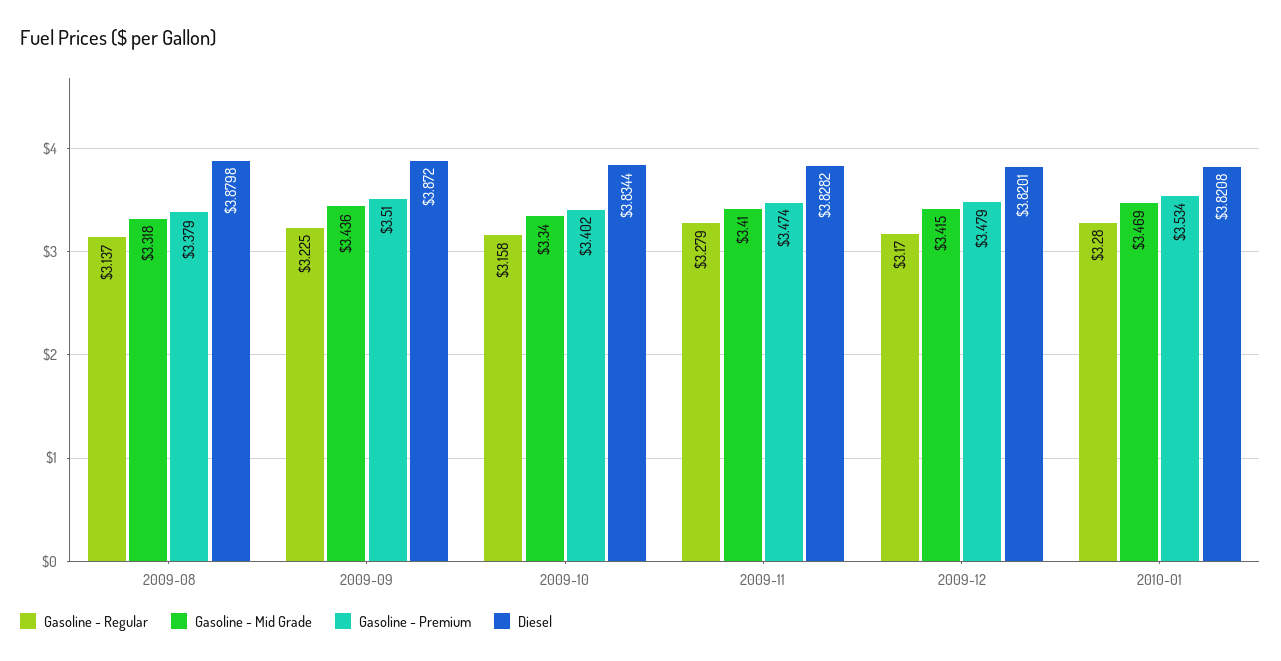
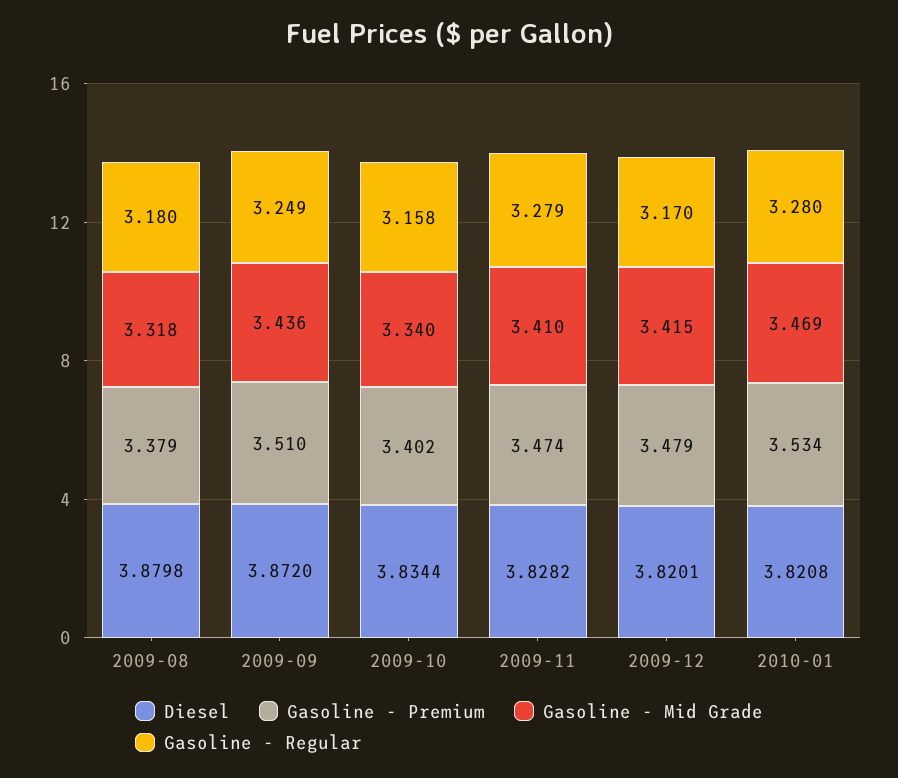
  {
    "Gasoline - Regular": {
-     "2009-08": 3.137,
+     "2009-08": 3.18,
-     "2009-09": 3.225,
+     "2009-09": 3.249,
      "2009-10": 3.158,
      "2009-11": 3.279,
      "2009-12": 3.17,
      "2010-01": 3.28
    },
    "Gasoline - Mid Grade": {
      "2009-08": 3.318,
      "2009-09": 3.436,
      "2009-10": 3.34,
      "2009-11": 3.41,
      "2009-12": 3.415,
      "2010-01": 3.469
    },
    "Gasoline - Premium": {
      "2009-08": 3.379,
      "2009-09": 3.51,
      "2009-10": 3.402,
      "2009-11": 3.474,
      "2009-12": 3.479,
      "2010-01": 3.534
    },
    "Diesel": {
      "2009-08": 3.8798,
      "2009-09": 3.872,
      "2009-10": 3.8344,
      "2009-11": 3.8282,
      "2009-12": 3.8201,
      "2010-01": 3.8208
    }
  }

